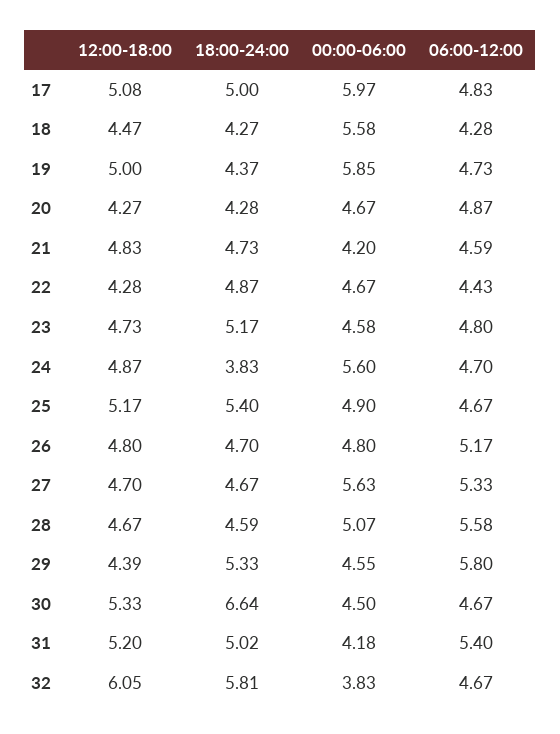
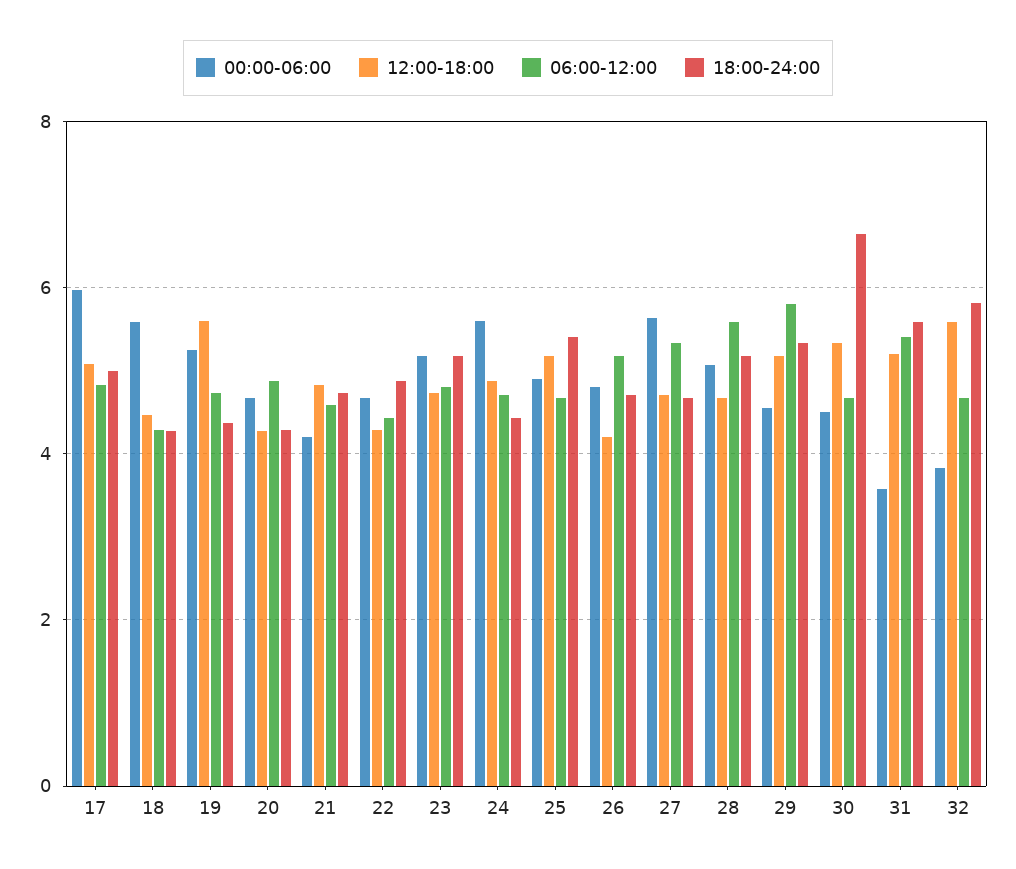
  {
    "12:00-18:00": {
      "17": 5.08,
      "18": 4.47,
-     "19": 5,
+     "19": 5.6,
      "20": 4.27,
      "21": 4.83,
      "22": 4.28,
      "23": 4.73,
      "24": 4.87,
      "25": 5.17,
-     "26": 4.8,
+     "26": 4.2,
      "27": 4.7,
      "28": 4.67,
-     "29": 4.39,
+     "29": 5.2,
      "30": 5.33,
      "31": 5.2,
-     "32": 6.05
+     "32": 5.6
    },
    "18:00-24:00": {
      "17": 5,
      "18": 4.27,
      "19": 4.37,
      "20": 4.28,
      "21": 4.73,
      "22": 4.87,
      "23": 5.17,
-     "24": 3.83,
+     "24": 4.4,
      "25": 5.4,
      "26": 4.7,
      "27": 4.67,
-     "28": 4.59,
+     "28": 5.2,
      "29": 5.33,
      "30": 6.64,
-     "31": 5.02,
+     "31": 5.6,
      "32": 5.81
    },
    "00:00-06:00": {
      "17": 5.97,
      "18": 5.58,
-     "19": 5.85,
+     "19": 5.2,
      "20": 4.67,
      "21": 4.2,
      "22": 4.67,
-     "23": 4.58,
+     "23": 5.2,
      "24": 5.6,
      "25": 4.9,
      "26": 4.8,
      "27": 5.63,
      "28": 5.07,
      "29": 4.55,
      "30": 4.5,
-     "31": 4.18,
+     "31": 3.6,
      "32": 3.83
    },
    "06:00-12:00": {
      "17": 4.83,
      "18": 4.28,
      "19": 4.73,
      "20": 4.87,
      "21": 4.59,
      "22": 4.43,
      "23": 4.8,
      "24": 4.7,
      "25": 4.67,
      "26": 5.17,
      "27": 5.33,
      "28": 5.58,
      "29": 5.8,
      "30": 4.67,
      "31": 5.4,
      "32": 4.67
    }
  }

